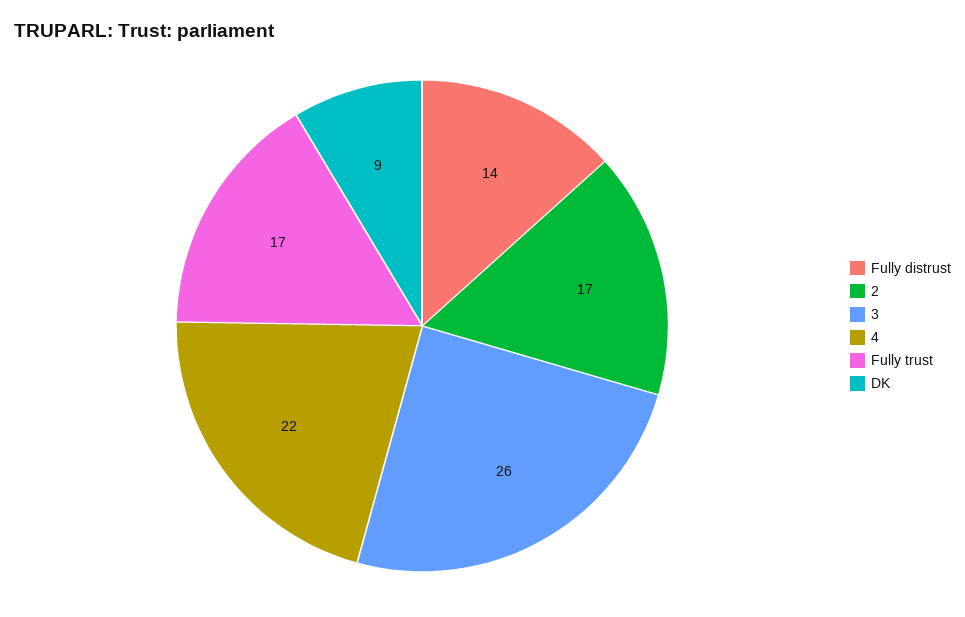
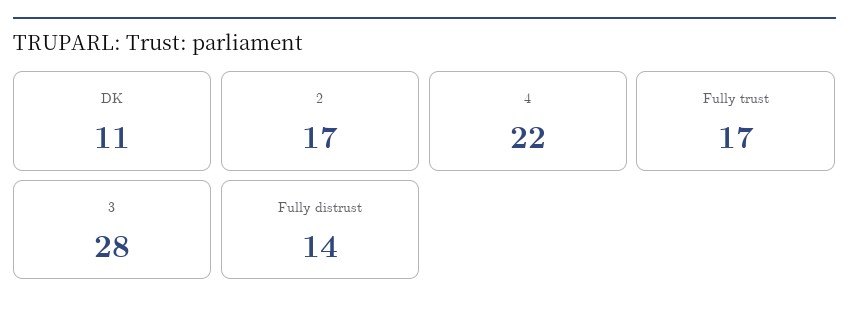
  {
    "Fully distrust": 14,
    "2": 17,
-   "3": 26,
+   "3": 28,
    "4": 22,
    "Fully trust": 17,
-   "DK": 9
+   "DK": 11
  }

